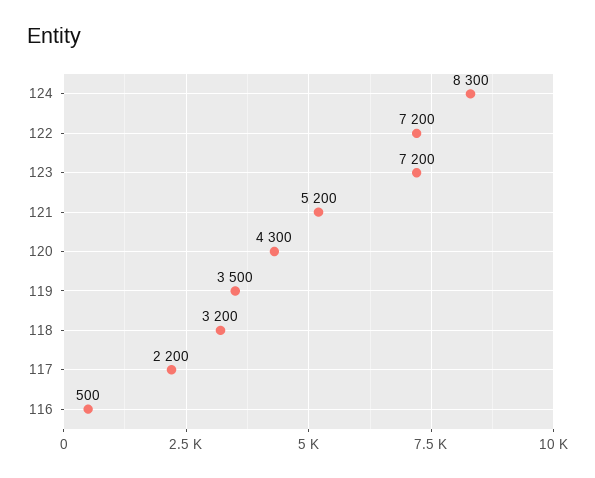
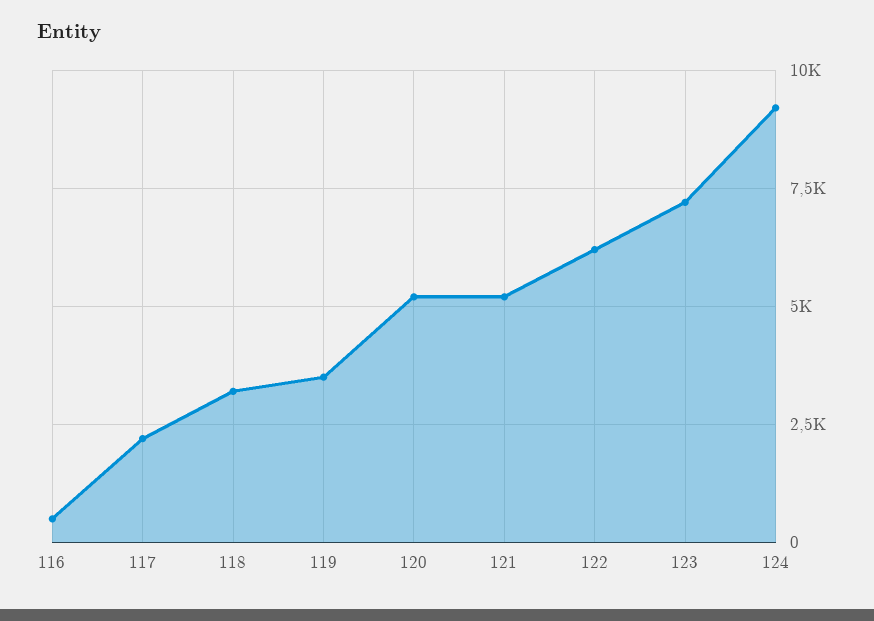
  {
-   "124": 8300,
+   "124": 9250,
-   "122": 7200,
+   "122": 6250,
    "123": 7200,
    "121": 5200,
-   "120": 4300,
+   "120": 5250,
    "119": 3500,
    "118": 3200,
    "117": 2200,
    "116": 500
  }

